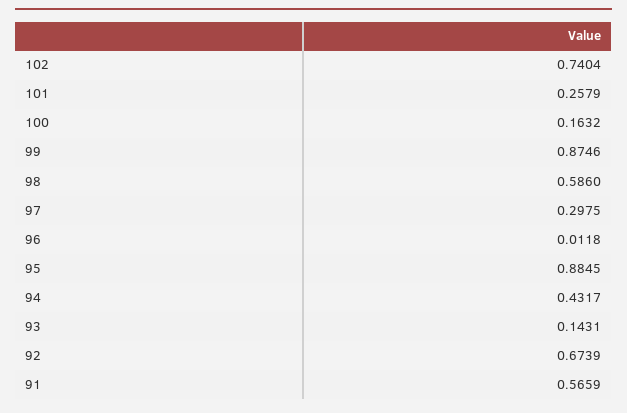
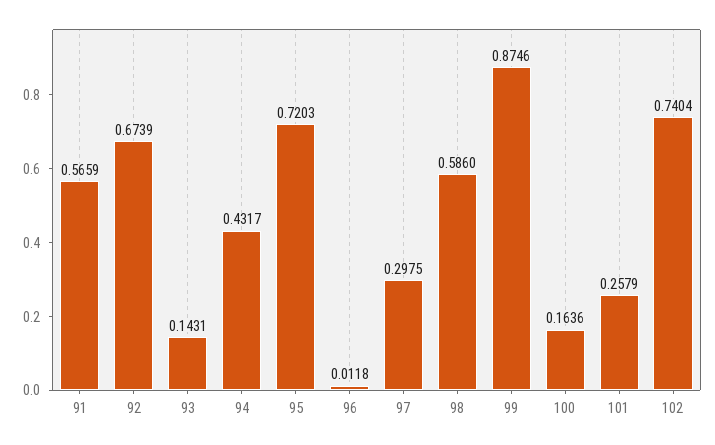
  {
    "102": 0.7404,
    "101": 0.2579,
-   "100": 0.1632,
+   "100": 0.1636,
    "99": 0.8746,
    "98": 0.586,
    "97": 0.2975,
    "96": 0.0118,
-   "95": 0.8845,
+   "95": 0.7203,
    "94": 0.4317,
    "93": 0.1431,
    "92": 0.6739,
    "91": 0.5659
  }

